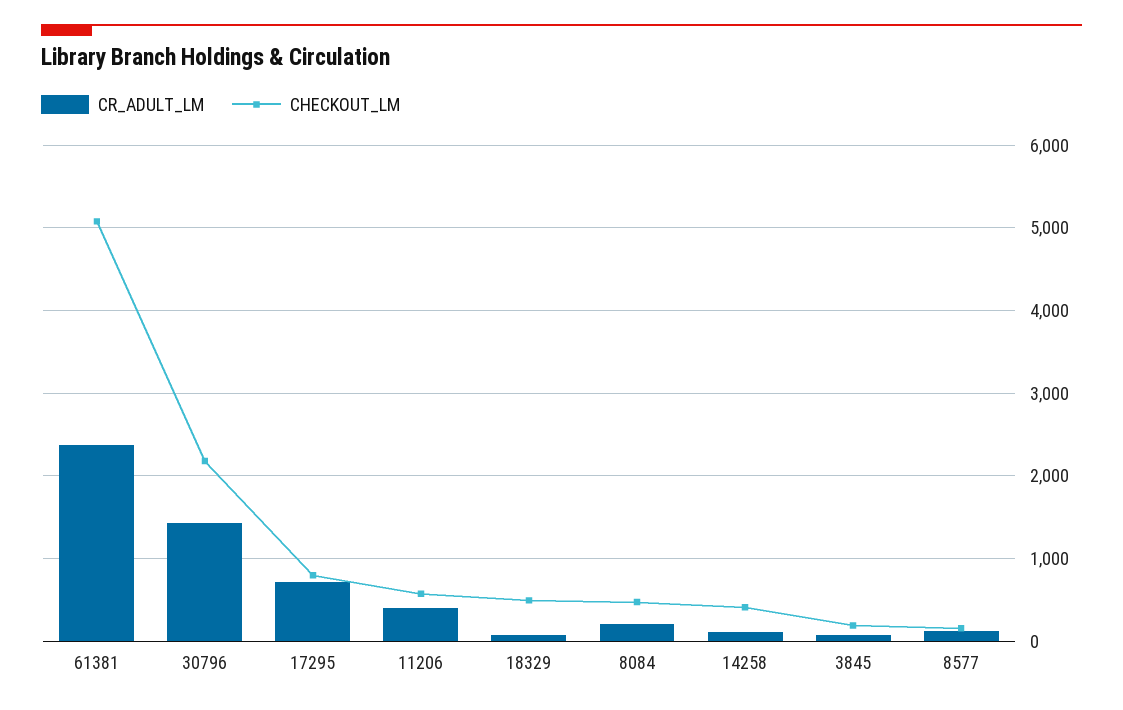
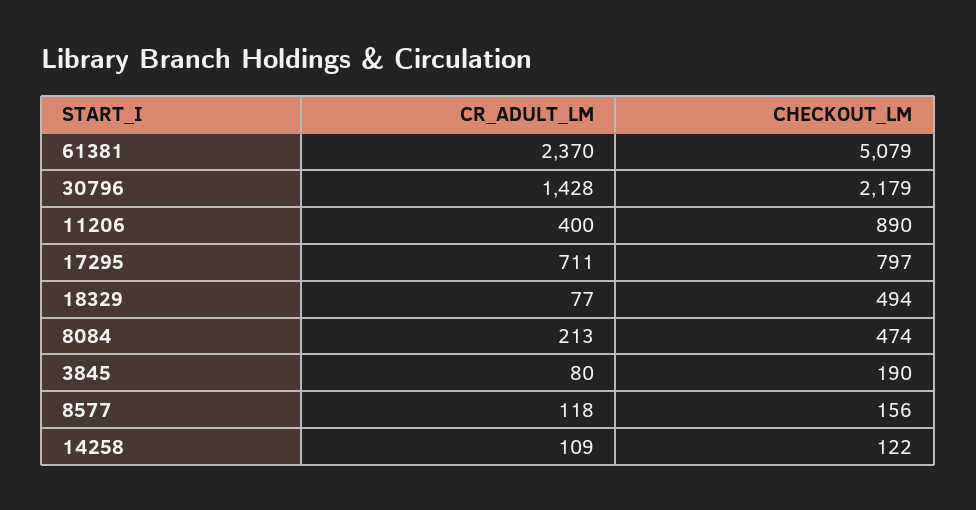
  {
    "CR_ADULT_LM": {
      "61381": 2370,
      "30796": 1428,
      "17295": 711,
      "11206": 400,
      "18329": 77,
      "8084": 213,
      "14258": 109,
      "3845": 80,
      "8577": 118
    },
    "CHECKOUT_LM": {
      "61381": 5079,
      "30796": 2179,
      "17295": 797,
-     "11206": 600,
+     "11206": 890,
      "18329": 494,
      "8084": 474,
-     "14258": 400,
+     "14258": 122,
      "3845": 190,
      "8577": 156
    }
  }

